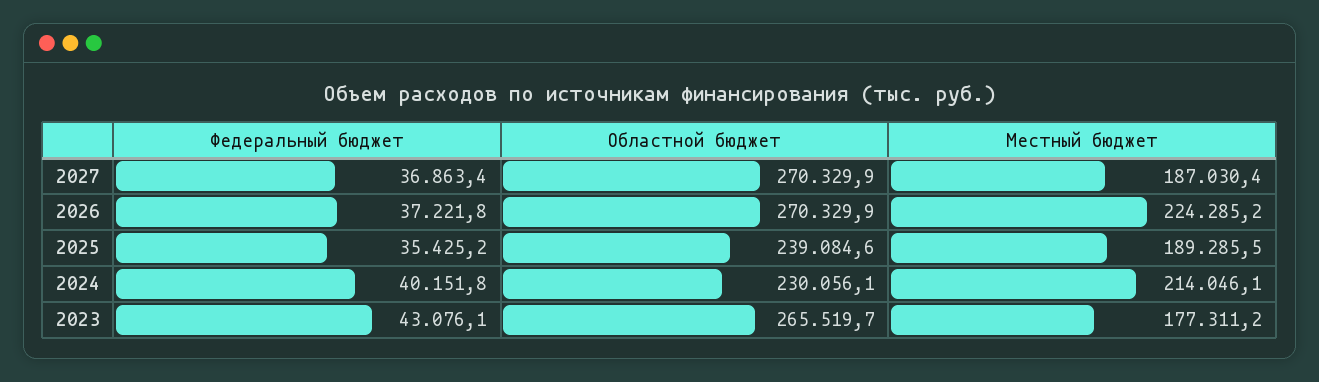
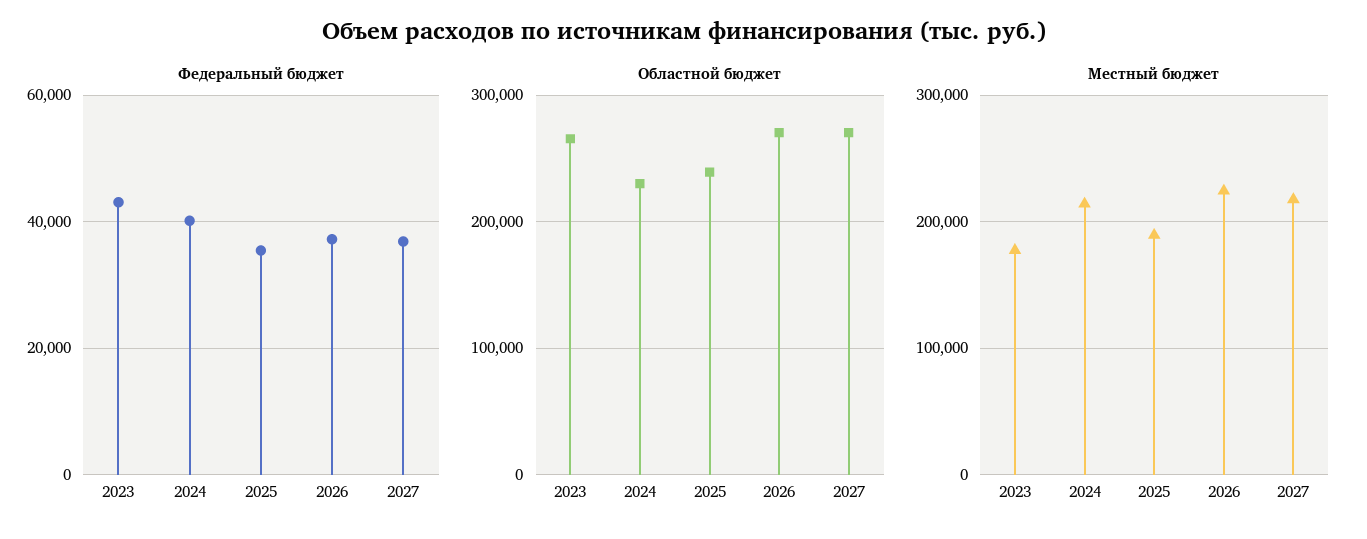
  {
    "Федеральный бюджет": {
      "2027": 36863.4,
      "2026": 37221.8,
      "2025": 35425.2,
      "2024": 40151.8,
      "2023": 43076.1
    },
    "Областной бюджет": {
      "2027": 270329.9,
      "2026": 270329.9,
      "2025": 239084.6,
      "2024": 230056.1,
      "2023": 265519.7
    },
    "Местный бюджет": {
-     "2027": 187030.4,
+     "2027": 220000,
      "2026": 224285.2,
      "2025": 189285.5,
      "2024": 214046.1,
      "2023": 177311.2
    }
  }

